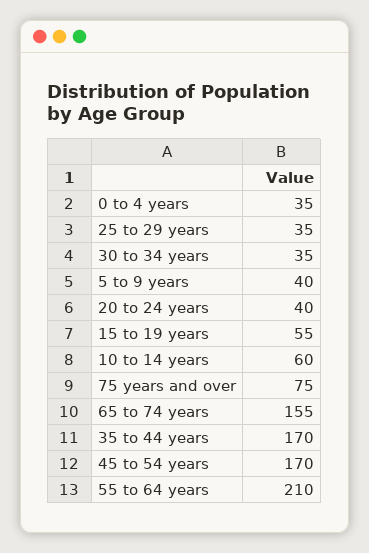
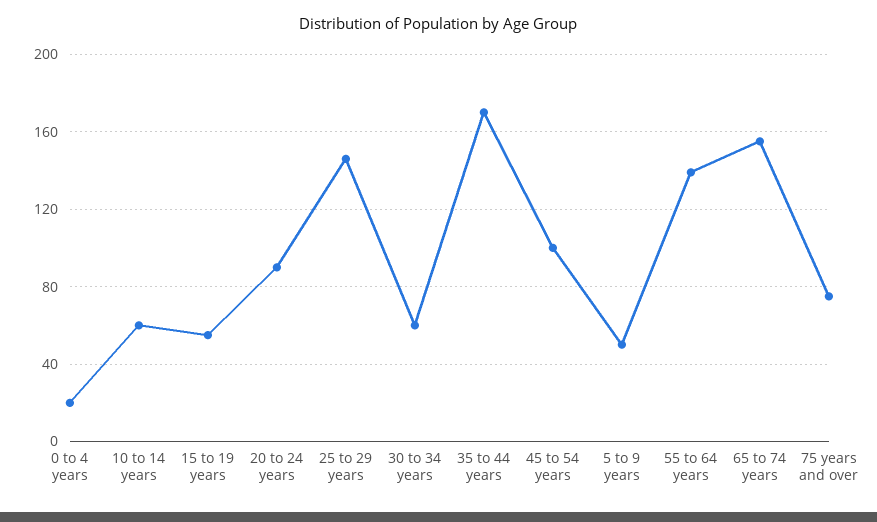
  {
-   "0 to 4 years": 35,
+   "0 to 4 years": 20,
-   "25 to 29 years": 35,
+   "25 to 29 years": 145,
-   "30 to 34 years": 35,
+   "30 to 34 years": 60,
-   "5 to 9 years": 40,
+   "5 to 9 years": 50,
-   "20 to 24 years": 40,
+   "20 to 24 years": 90,
    "15 to 19 years": 55,
    "10 to 14 years": 60,
    "75 years and over": 75,
    "65 to 74 years": 155,
    "35 to 44 years": 170,
-   "45 to 54 years": 170,
+   "45 to 54 years": 100,
-   "55 to 64 years": 210
+   "55 to 64 years": 140
  }

